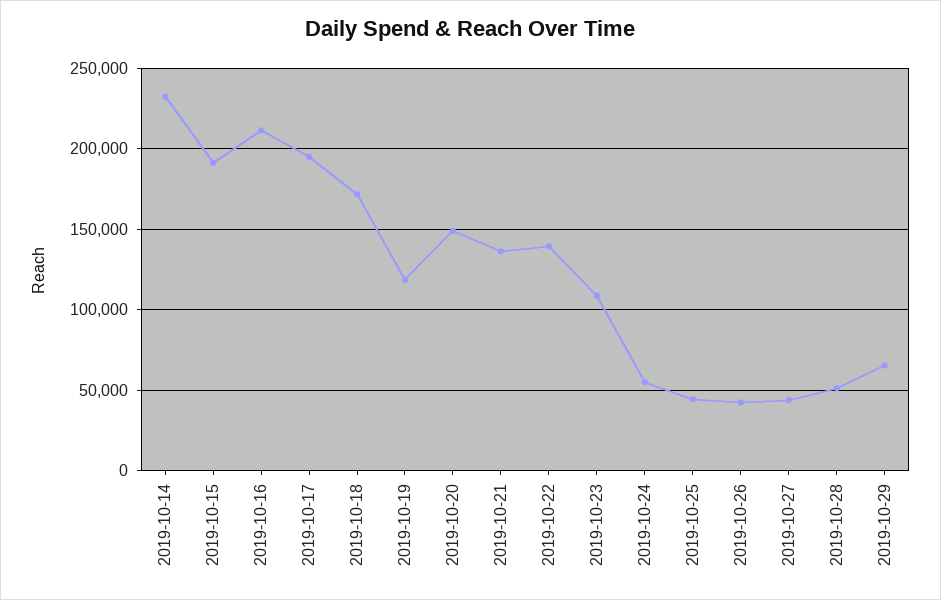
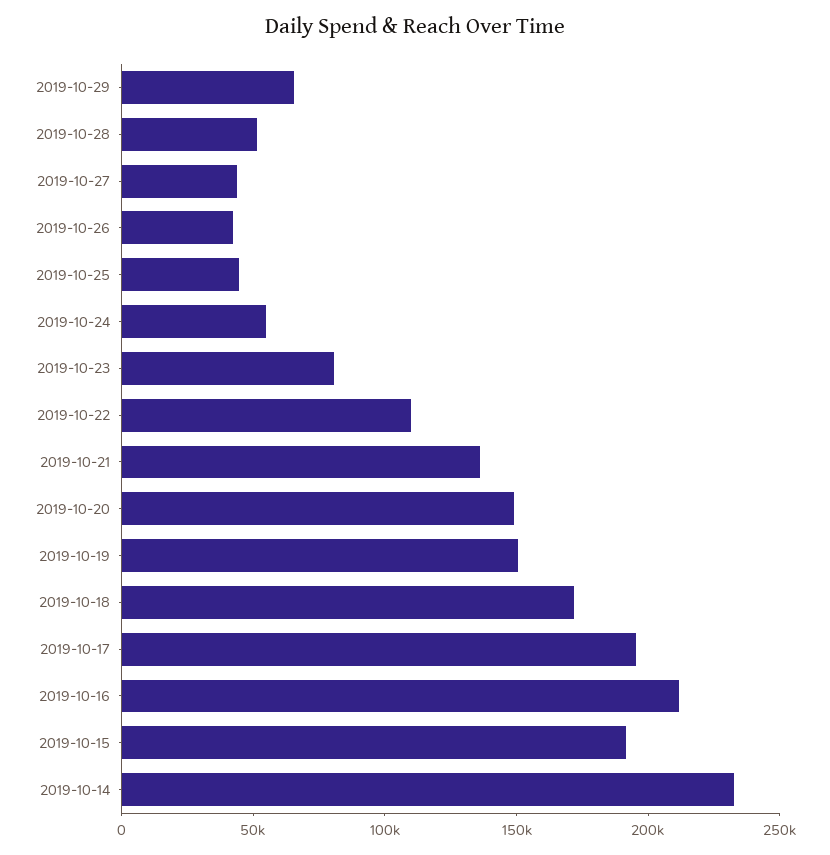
  {
    "2019-10-14": 235000,
    "2019-10-15": 190000,
    "2019-10-16": 210000,
    "2019-10-17": 195000,
    "2019-10-18": 170000,
-   "2019-10-19": 120000,
+   "2019-10-19": 150000,
    "2019-10-20": 150000,
    "2019-10-21": 135000,
-   "2019-10-22": 140000,
+   "2019-10-22": 110000,
-   "2019-10-23": 110000,
+   "2019-10-23": 80000,
    "2019-10-24": 55000,
    "2019-10-25": 45000,
    "2019-10-26": 45000,
    "2019-10-27": 45000,
    "2019-10-28": 50000,
    "2019-10-29": 65000
  }

